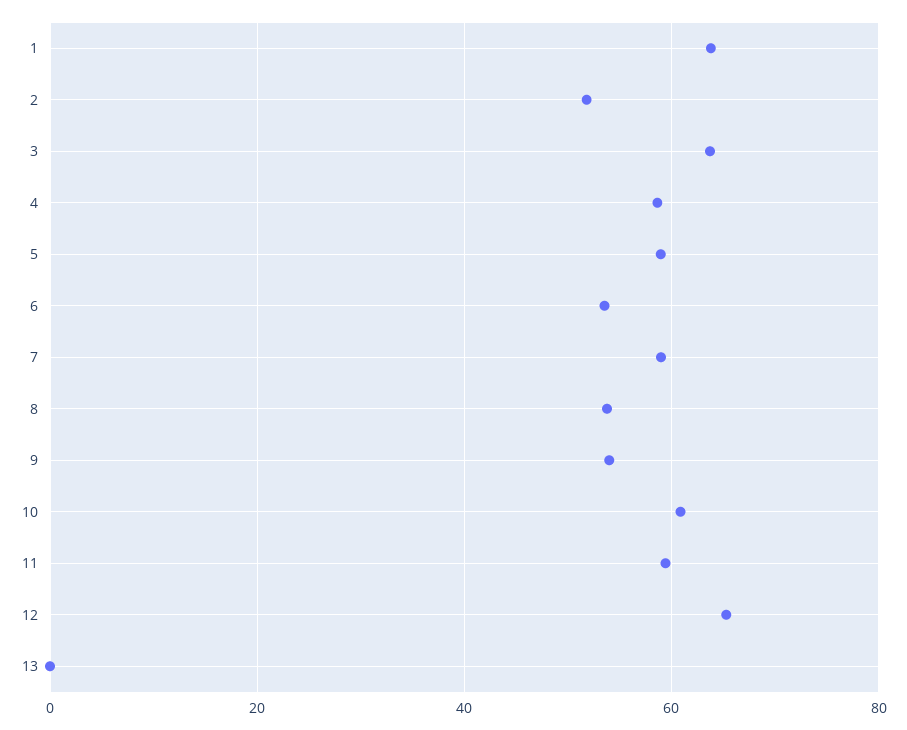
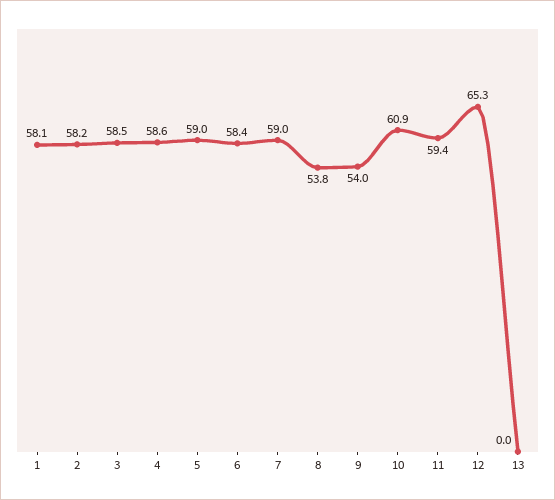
  {
-   "1": 64,
+   "1": 58.1,
-   "2": 52,
+   "2": 58.2,
-   "3": 64,
+   "3": 58.5,
    "4": 58.6,
    "5": 59,
-   "6": 54,
+   "6": 58.4,
    "7": 59,
    "8": 53.8,
    "9": 54,
    "10": 60.9,
    "11": 59.4,
    "12": 65.3,
    "13": 0
  }

